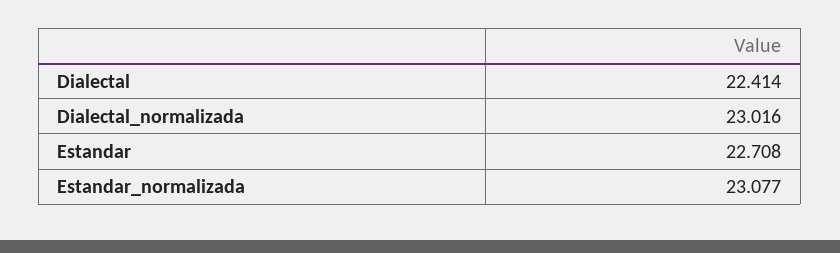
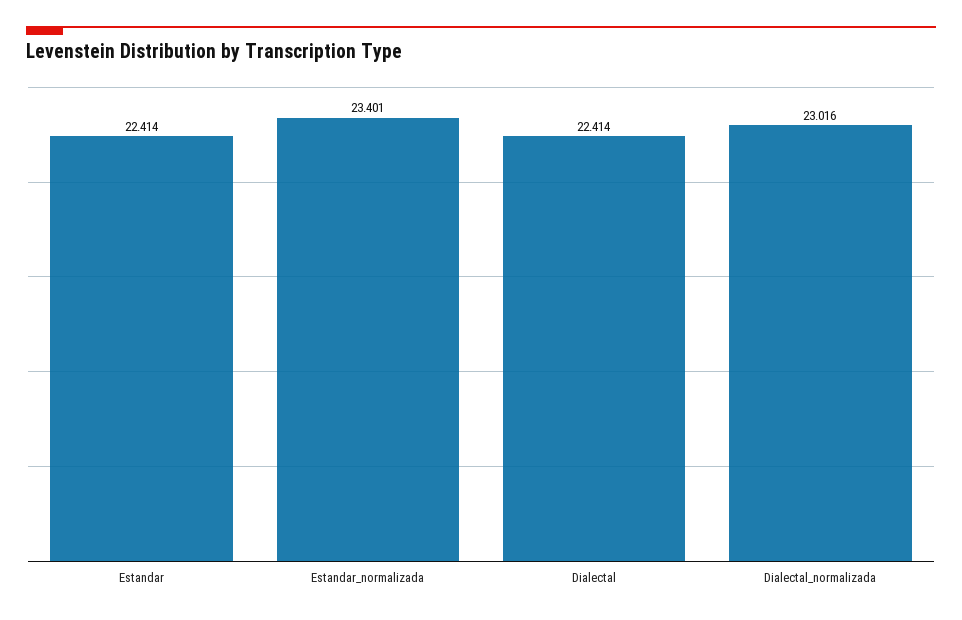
  {
    "Dialectal": 22.414,
    "Dialectal_normalizada": 23.016,
-   "Estandar": 22.708,
+   "Estandar": 22.414,
-   "Estandar_normalizada": 23.077
+   "Estandar_normalizada": 23.401
  }

